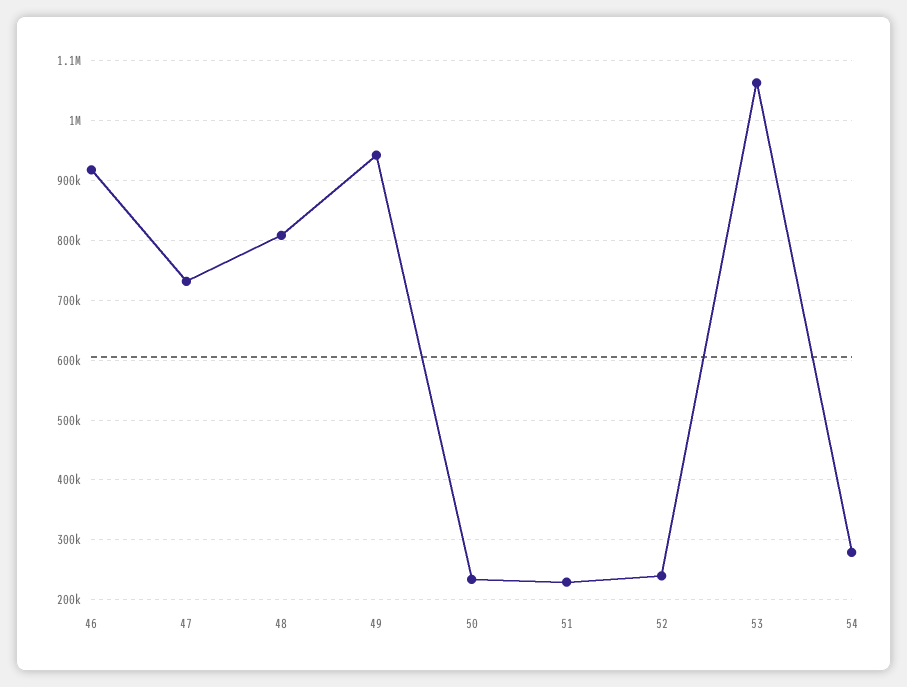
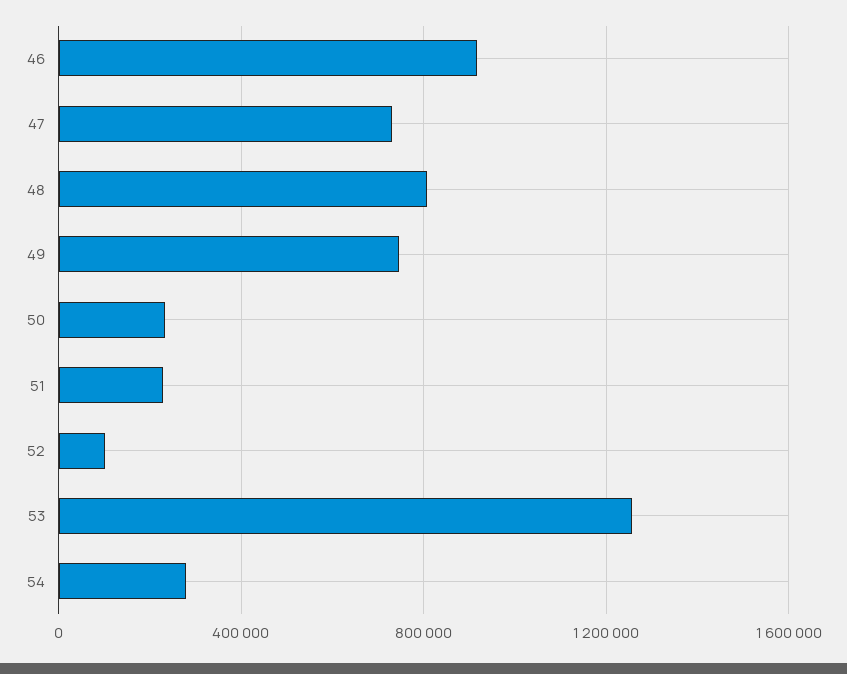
  {
    "46": 920000,
    "47": 740000,
    "48": 800000,
-   "49": 940000,
+   "49": 750000,
    "50": 240000,
    "51": 220000,
-   "52": 240000,
+   "52": 100000,
-   "53": 1060000,
+   "53": 1250000,
    "54": 280000
  }

